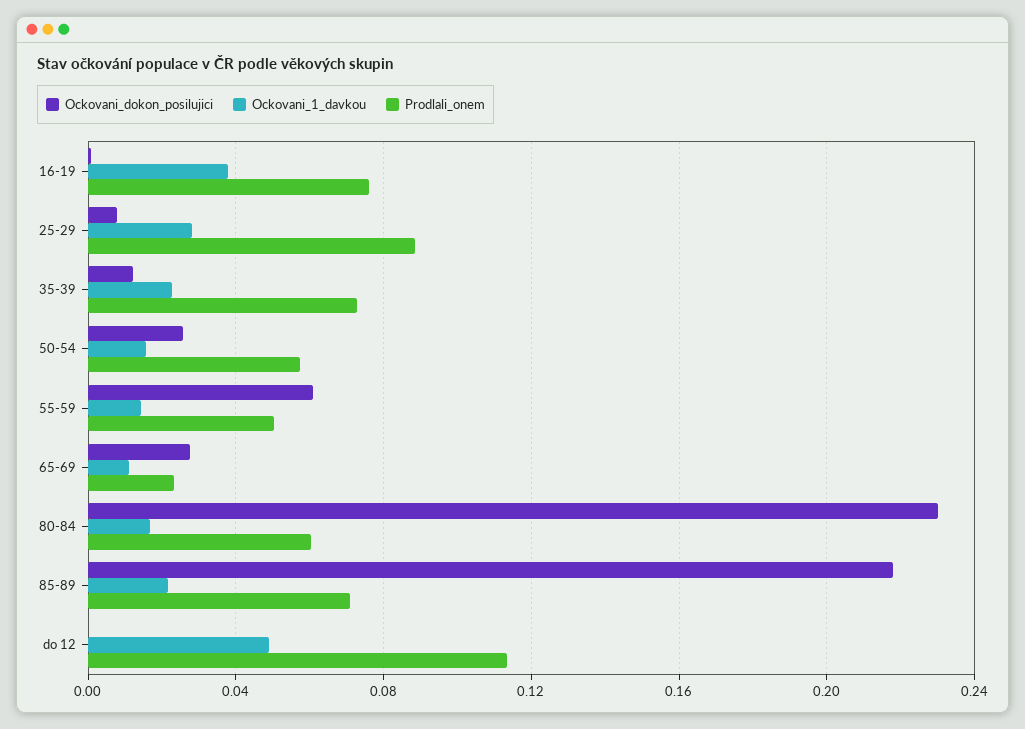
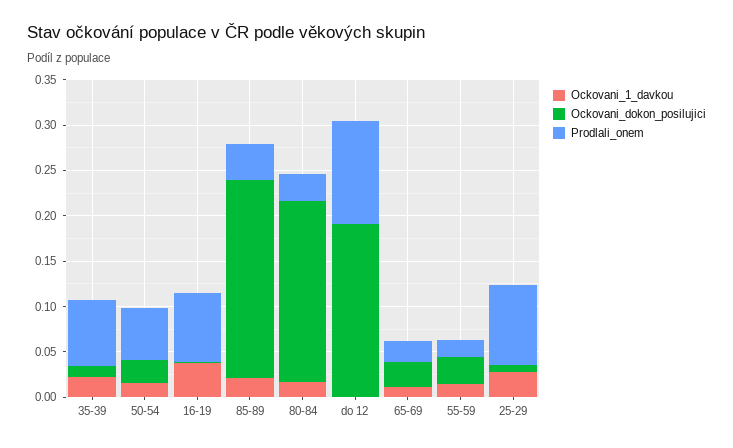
  {
    "Ockovani_dokon_posilujici": {
      "16-19": 0,
      "25-29": 0.01,
      "35-39": 0.01,
      "50-54": 0.025,
-     "55-59": 0.06,
+     "55-59": 0.03,
      "65-69": 0.03,
-     "80-84": 0.23,
+     "80-84": 0.2,
      "85-89": 0.22,
-     "do 12": 0
+     "do 12": 0.19
    },
    "Ockovani_1_davkou": {
      "16-19": 0.04,
      "25-29": 0.03,
      "35-39": 0.025,
      "50-54": 0.015,
      "55-59": 0.015,
      "65-69": 0.01,
      "80-84": 0.015,
      "85-89": 0.02,
-     "do 12": 0.05
+     "do 12": 0
    },
    "Prodlali_onem": {
      "16-19": 0.075,
      "25-29": 0.09,
      "35-39": 0.075,
      "50-54": 0.055,
-     "55-59": 0.05,
+     "55-59": 0.02,
      "65-69": 0.025,
-     "80-84": 0.06,
+     "80-84": 0.03,
-     "85-89": 0.07,
+     "85-89": 0.04,
      "do 12": 0.115
    }
  }

